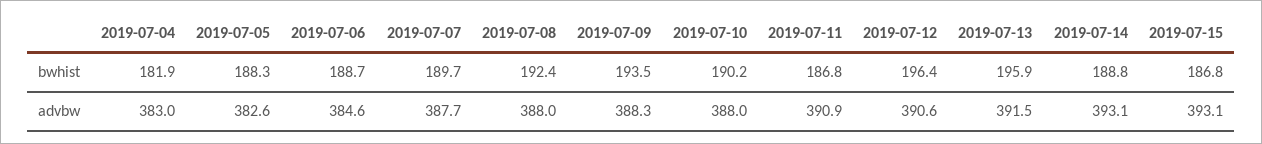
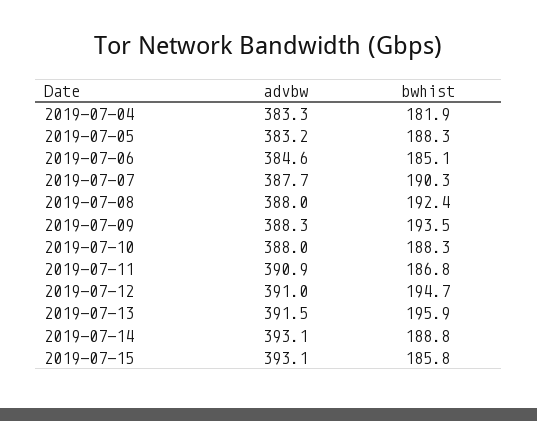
  {
    "2019-07-04": {
      "bwhist": 181.9,
-     "advbw": 383
+     "advbw": 383.3
    },
    "2019-07-05": {
      "bwhist": 188.3,
-     "advbw": 382.6
+     "advbw": 383.2
    },
    "2019-07-06": {
-     "bwhist": 188.7,
+     "bwhist": 185.1,
      "advbw": 384.6
    },
    "2019-07-07": {
-     "bwhist": 189.7,
+     "bwhist": 190.3,
      "advbw": 387.7
    },
    "2019-07-08": {
      "bwhist": 192.4,
      "advbw": 388
    },
    "2019-07-09": {
      "bwhist": 193.5,
      "advbw": 388.3
    },
    "2019-07-10": {
-     "bwhist": 190.2,
+     "bwhist": 188.3,
      "advbw": 388
    },
    "2019-07-11": {
      "bwhist": 186.8,
      "advbw": 390.9
    },
    "2019-07-12": {
-     "bwhist": 196.4,
+     "bwhist": 194.7,
-     "advbw": 390.6
+     "advbw": 391
    },
    "2019-07-13": {
      "bwhist": 195.9,
      "advbw": 391.5
    },
    "2019-07-14": {
      "bwhist": 188.8,
      "advbw": 393.1
    },
    "2019-07-15": {
-     "bwhist": 186.8,
+     "bwhist": 185.8,
      "advbw": 393.1
    }
  }

